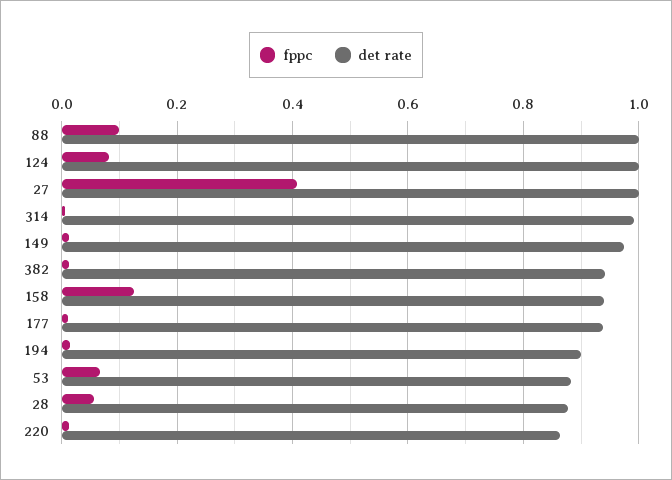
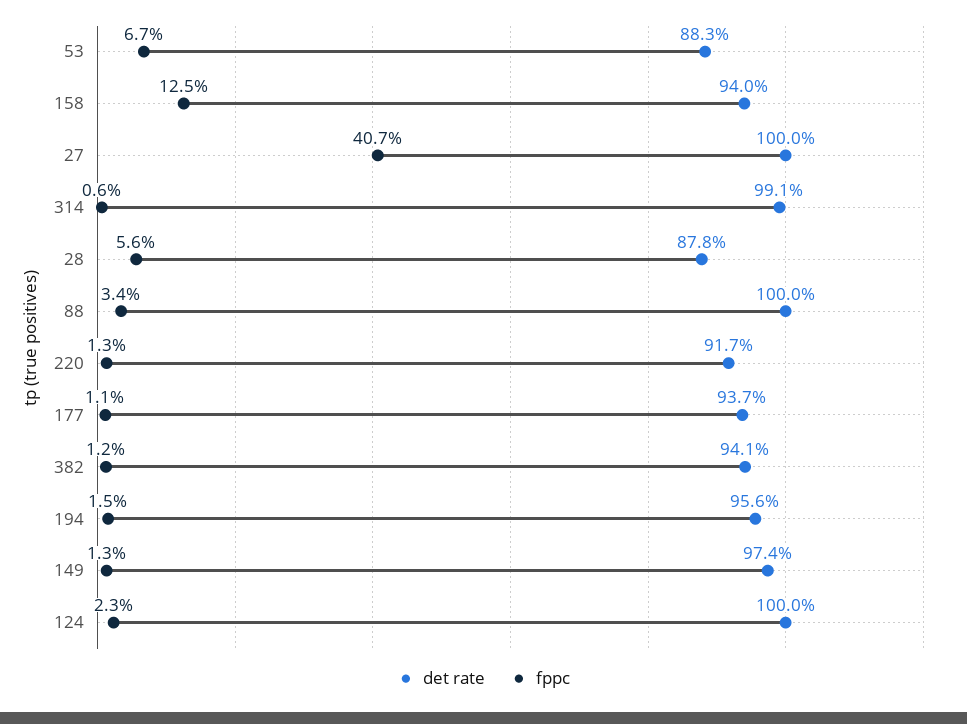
  {
    "fppc": {
-     "88": 0.1,
+     "88": 0.034,
-     "124": 0.08,
+     "124": 0.023,
      "27": 0.407,
      "314": 0.006,
      "149": 0.013,
      "382": 0.012,
      "158": 0.125,
      "177": 0.011,
      "194": 0.015,
      "53": 0.067,
      "28": 0.056,
      "220": 0.013
    },
    "det rate": {
      "88": 1,
      "124": 1,
      "27": 1,
      "314": 0.991,
      "149": 0.974,
      "382": 0.941,
      "158": 0.94,
      "177": 0.937,
-     "194": 0.9,
+     "194": 0.956,
      "53": 0.883,
      "28": 0.878,
-     "220": 0.86
+     "220": 0.917
    }
  }

